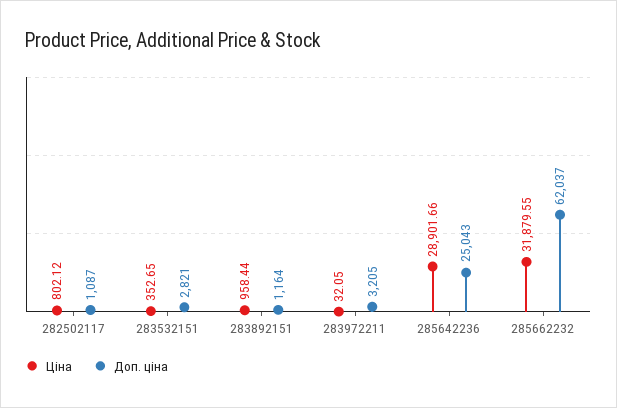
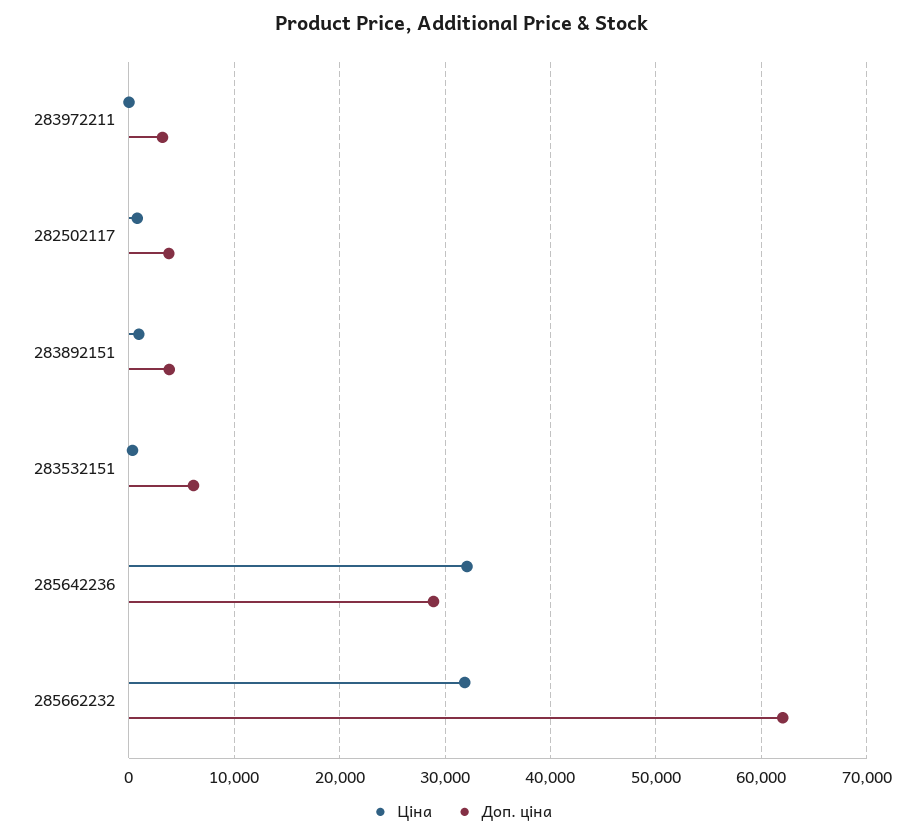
  {
    "Ціна": {
      "282502117": 802.12,
      "283532151": 352.65,
      "283892151": 958.44,
      "283972211": 32.05,
-     "285642236": 28901.66,
+     "285642236": 32000,
      "285662232": 31879.55
    },
    "Доп. ціна": {
-     "282502117": 1087,
+     "282502117": 4000,
-     "283532151": 2821,
+     "283532151": 6000,
-     "283892151": 1164,
+     "283892151": 4000,
      "283972211": 3205,
-     "285642236": 25043,
+     "285642236": 29000,
      "285662232": 62037
    }
  }

